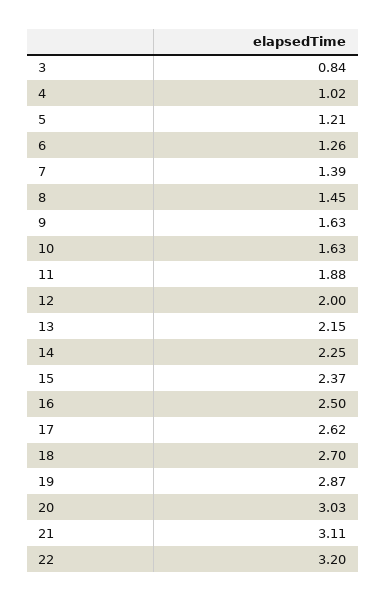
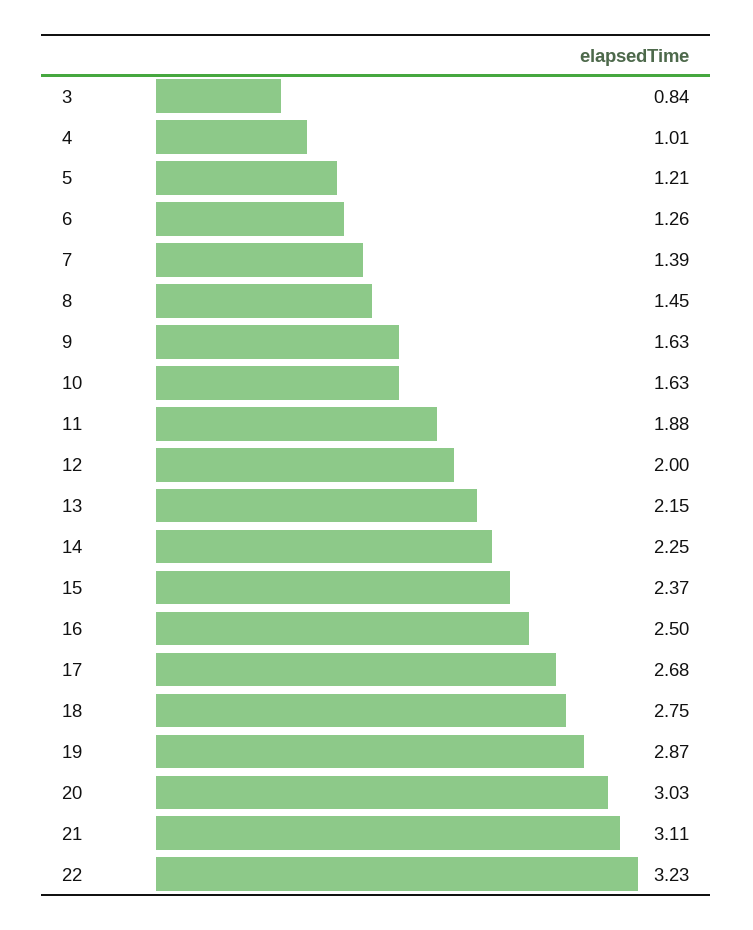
  {
    "3": 0.84,
-   "4": 1.02,
+   "4": 1.01,
    "5": 1.21,
    "6": 1.26,
    "7": 1.39,
    "8": 1.45,
    "9": 1.63,
    "10": 1.63,
    "11": 1.88,
    "12": 2,
    "13": 2.15,
    "14": 2.25,
    "15": 2.37,
    "16": 2.5,
-   "17": 2.62,
+   "17": 2.68,
-   "18": 2.7,
+   "18": 2.75,
    "19": 2.87,
    "20": 3.03,
    "21": 3.11,
-   "22": 3.2
+   "22": 3.23
  }

